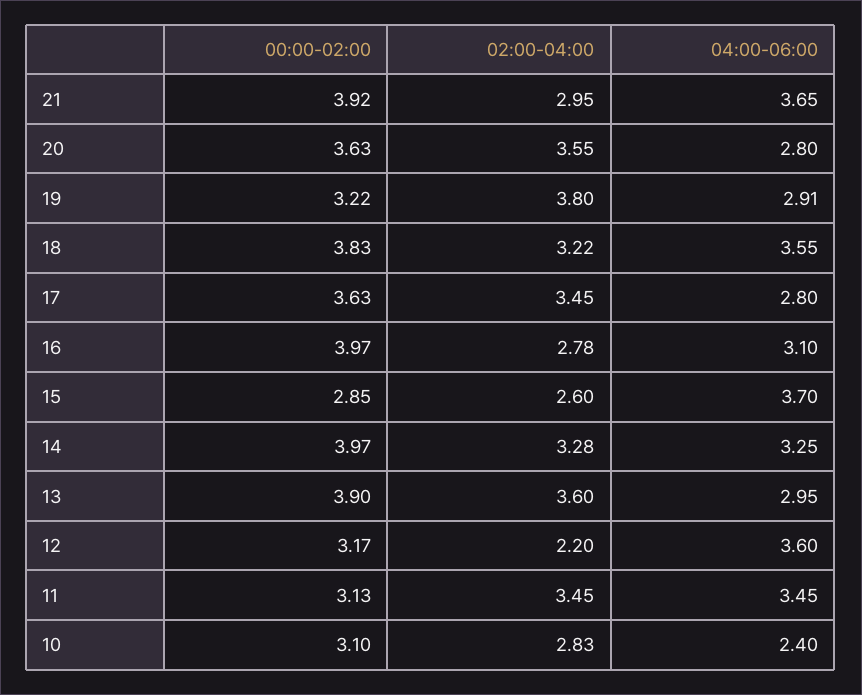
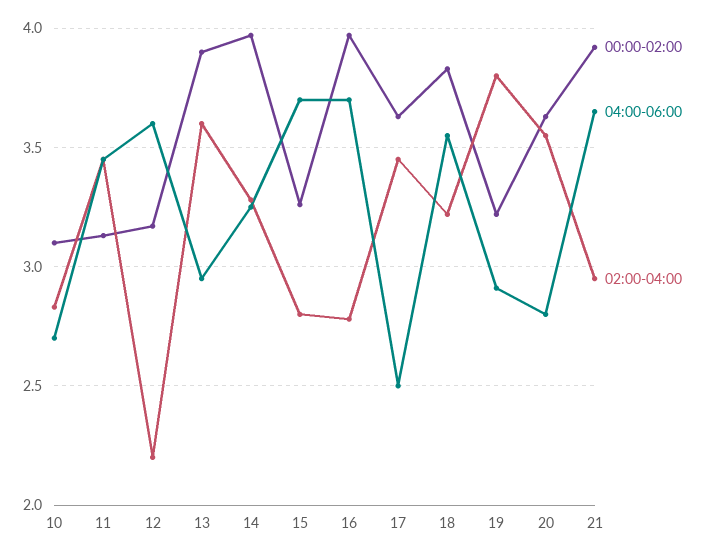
  {
    "00:00-02:00": {
      "21": 3.92,
      "20": 3.63,
      "19": 3.22,
      "18": 3.83,
      "17": 3.63,
      "16": 3.97,
-     "15": 2.85,
+     "15": 3.25,
      "14": 3.97,
      "13": 3.9,
      "12": 3.17,
      "11": 3.13,
      "10": 3.1
    },
    "02:00-04:00": {
      "21": 2.95,
      "20": 3.55,
      "19": 3.8,
      "18": 3.22,
      "17": 3.45,
      "16": 2.78,
-     "15": 2.6,
+     "15": 2.8,
      "14": 3.28,
      "13": 3.6,
      "12": 2.2,
      "11": 3.45,
      "10": 2.83
    },
    "04:00-06:00": {
      "21": 3.65,
      "20": 2.8,
      "19": 2.91,
      "18": 3.55,
-     "17": 2.8,
+     "17": 2.5,
-     "16": 3.1,
+     "16": 3.7,
      "15": 3.7,
      "14": 3.25,
      "13": 2.95,
      "12": 3.6,
      "11": 3.45,
-     "10": 2.4
+     "10": 2.7
    }
  }

